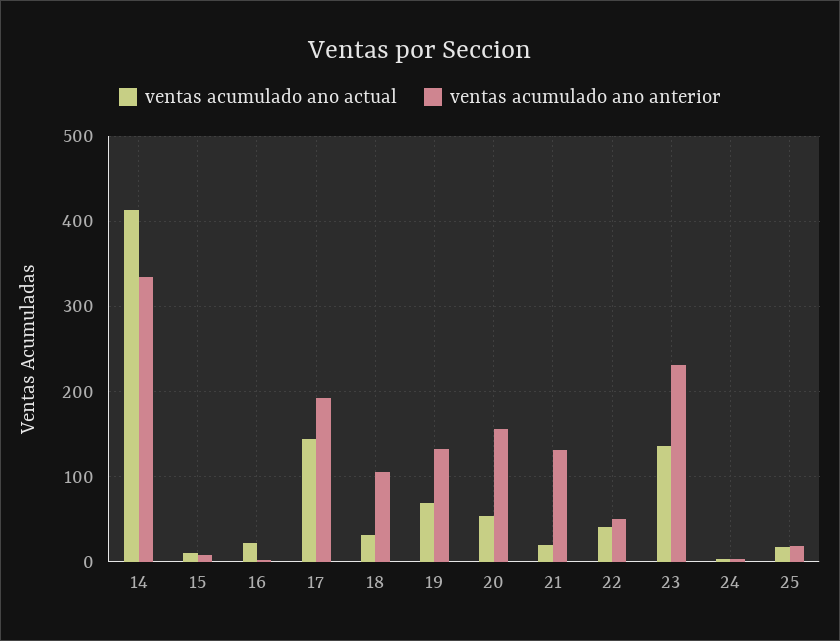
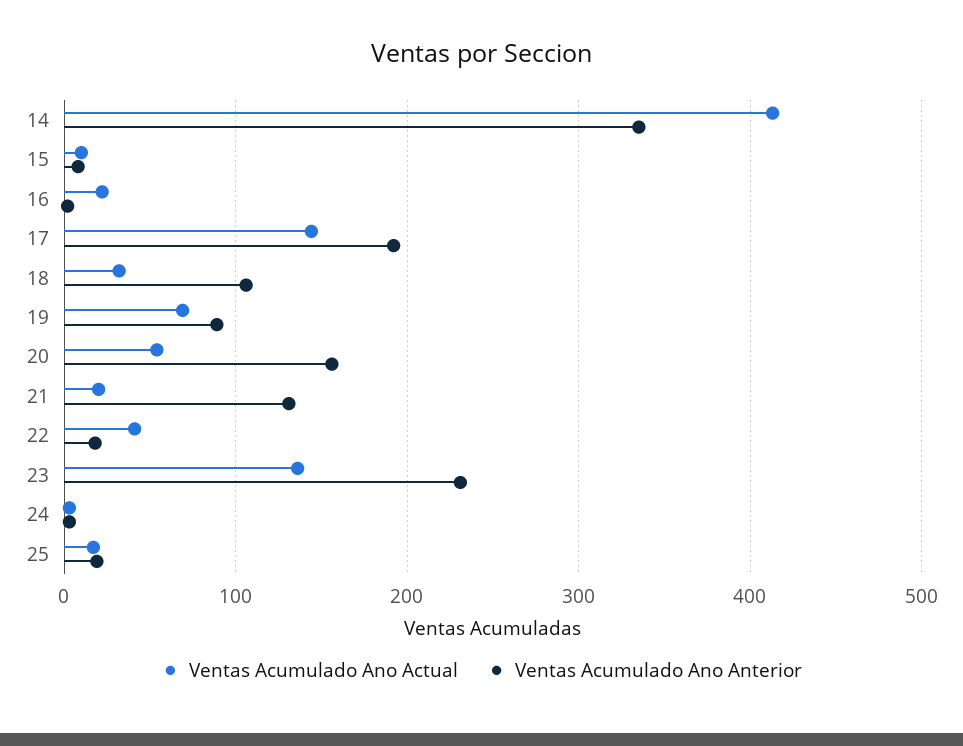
  {
    "ventas acumulado ano actual": {
      "14": 410,
      "15": 10,
      "16": 20,
      "17": 140,
      "18": 30,
      "19": 70,
      "20": 50,
      "21": 20,
      "22": 40,
      "23": 140,
      "24": 0,
      "25": 20
    },
    "ventas acumulado ano anterior": {
      "14": 340,
      "15": 10,
      "16": 0,
      "17": 190,
      "18": 110,
-     "19": 130,
+     "19": 90,
      "20": 160,
      "21": 130,
-     "22": 50,
+     "22": 20,
      "23": 230,
      "24": 0,
      "25": 20
    }
  }

